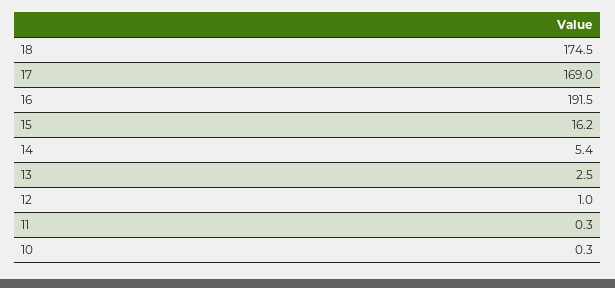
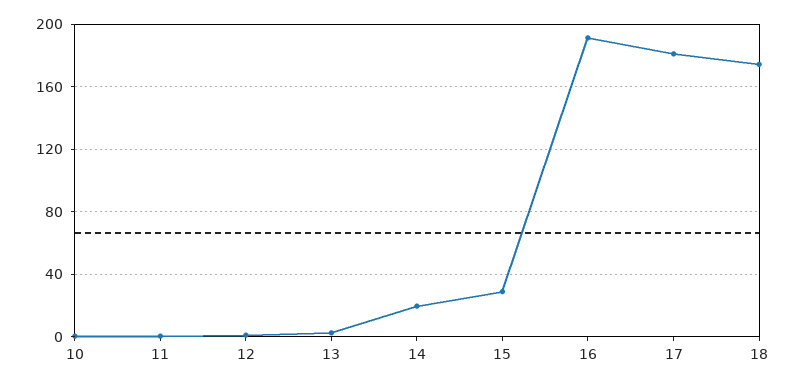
  {
    "18": 174.5,
-   "17": 169,
+   "17": 180,
    "16": 191.5,
-   "15": 16.2,
+   "15": 30,
-   "14": 5.4,
+   "14": 20,
    "13": 2.5,
    "12": 1,
    "11": 0.3,
    "10": 0.3
  }

